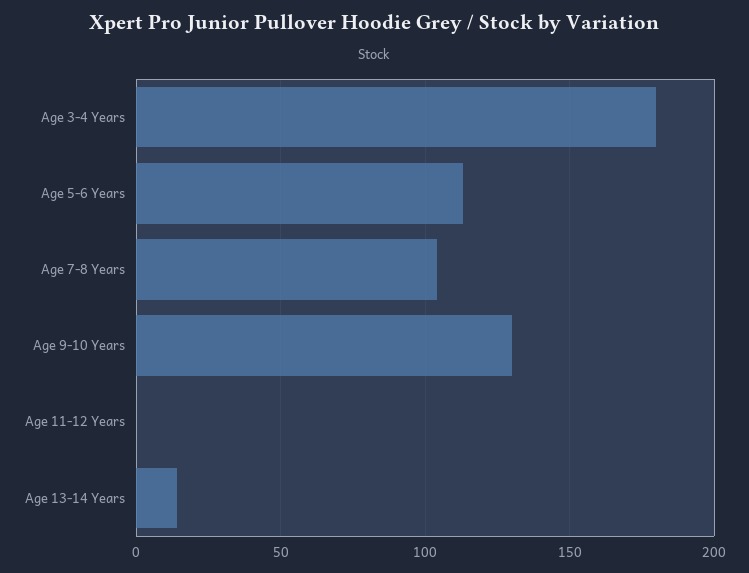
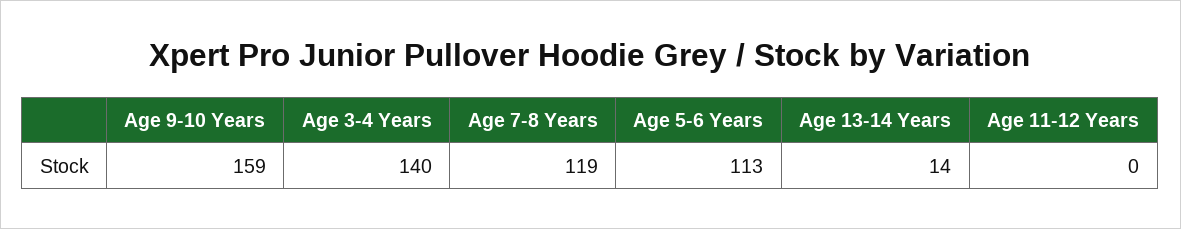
  {
-   "Age 3-4 Years": 180,
+   "Age 3-4 Years": 140,
    "Age 5-6 Years": 113,
-   "Age 7-8 Years": 105,
+   "Age 7-8 Years": 119,
-   "Age 9-10 Years": 130,
+   "Age 9-10 Years": 159,
    "Age 11-12 Years": 0,
    "Age 13-14 Years": 14
  }

